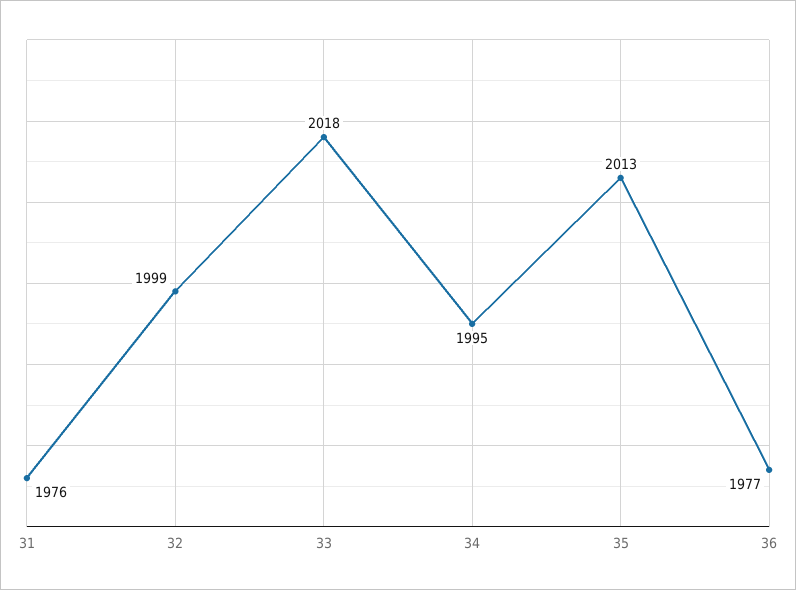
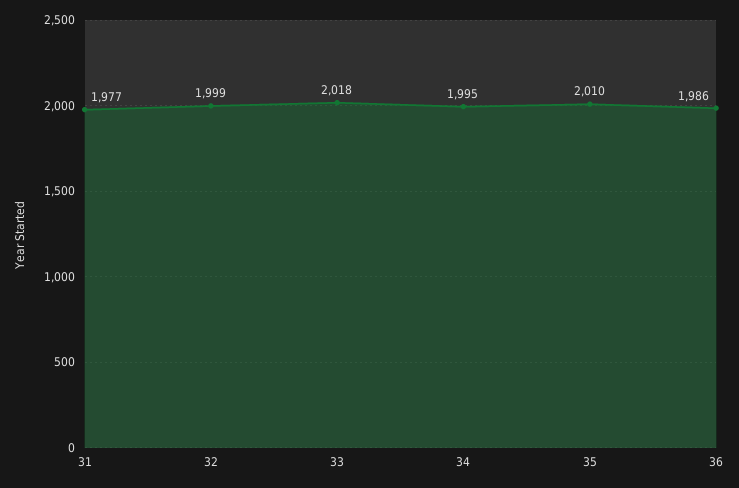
  {
-   "31": 1976,
+   "31": 1977,
    "32": 1999,
    "33": 2018,
    "34": 1995,
-   "35": 2013,
+   "35": 2010,
-   "36": 1977
+   "36": 1986
  }

